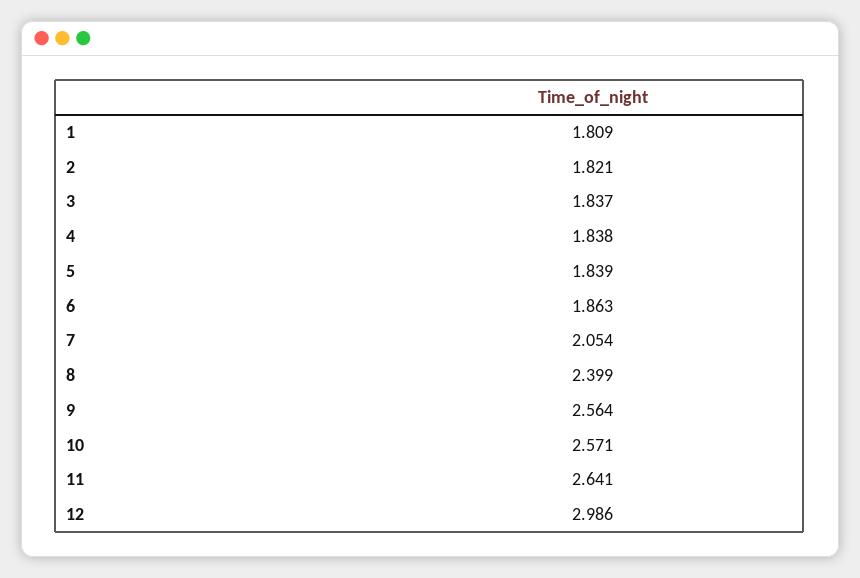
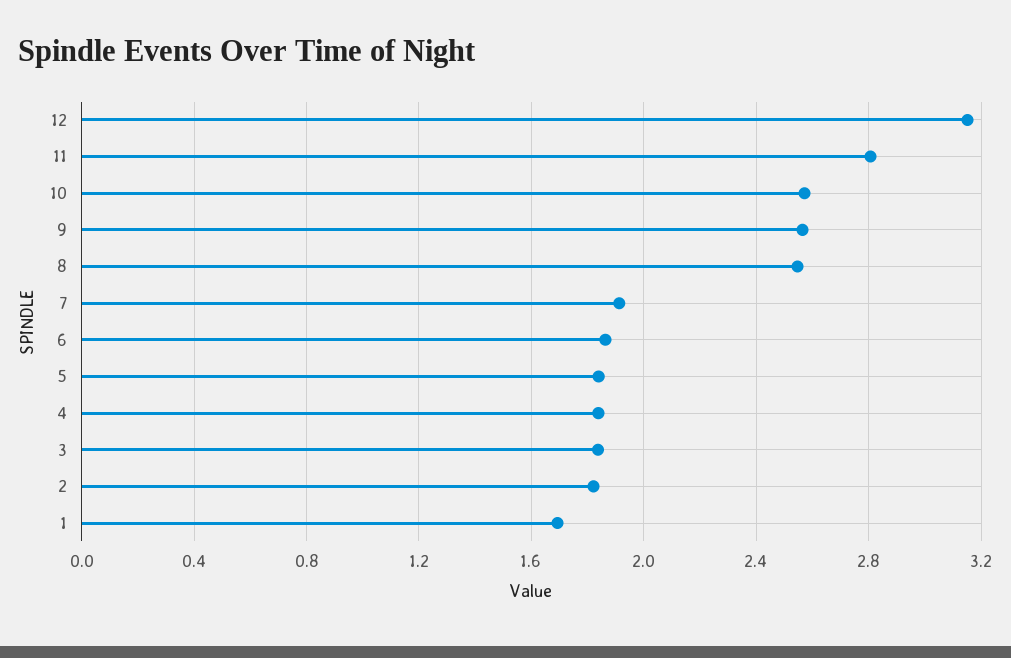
  {
-   "1": 1.809,
+   "1": 1.7,
    "2": 1.821,
    "3": 1.837,
    "4": 1.838,
    "5": 1.839,
    "6": 1.863,
-   "7": 2.054,
+   "7": 1.9,
-   "8": 2.399,
+   "8": 2.55,
    "9": 2.564,
    "10": 2.571,
-   "11": 2.641,
+   "11": 2.8,
-   "12": 2.986
+   "12": 3.15
  }

